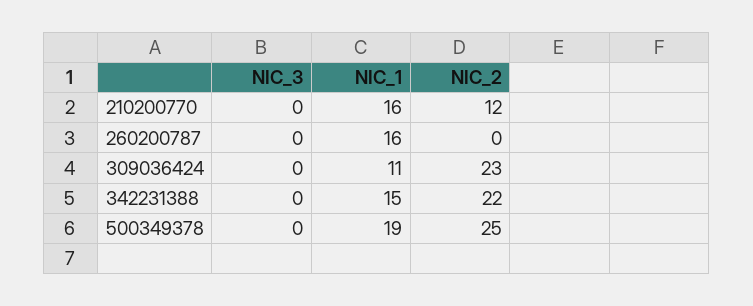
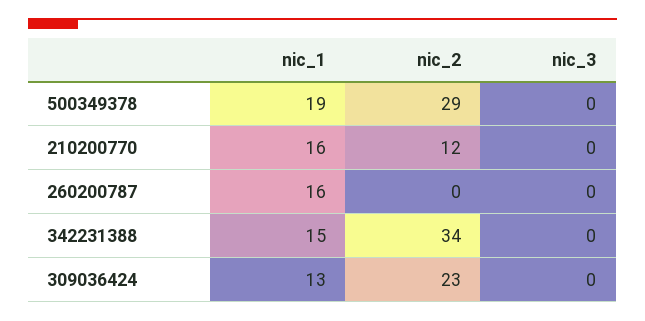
  {
    "NIC_3": {
      "210200770": 0,
      "260200787": 0,
      "309036424": 0,
      "342231388": 0,
      "500349378": 0
    },
    "NIC_1": {
      "210200770": 16,
      "260200787": 16,
-     "309036424": 11,
+     "309036424": 13,
      "342231388": 15,
      "500349378": 19
    },
    "NIC_2": {
      "210200770": 12,
      "260200787": 0,
      "309036424": 23,
-     "342231388": 22,
+     "342231388": 34,
-     "500349378": 25
+     "500349378": 29
    }
  }

